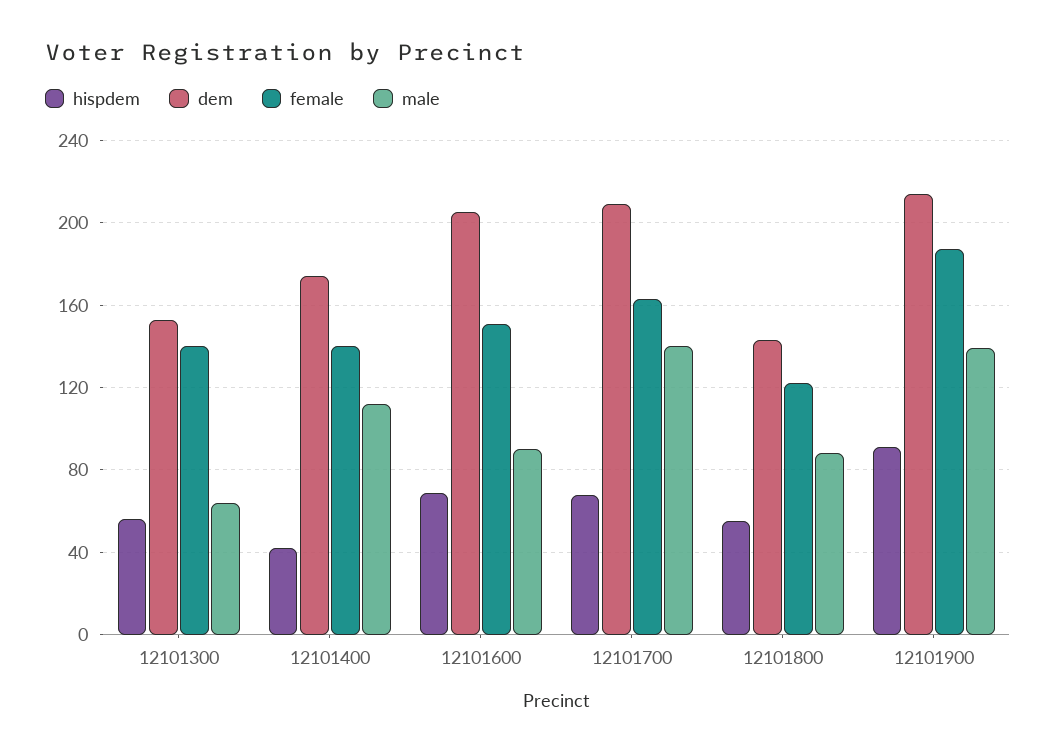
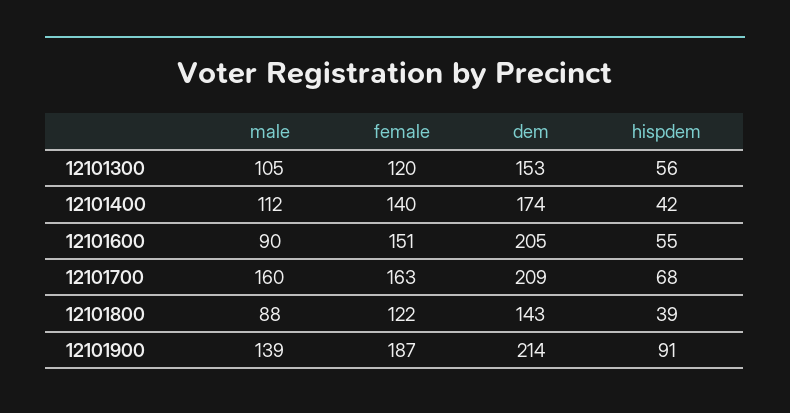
  {
    "hispdem": {
      "12101300": 56,
      "12101400": 42,
-     "12101600": 70,
+     "12101600": 55,
      "12101700": 68,
-     "12101800": 55,
+     "12101800": 39,
      "12101900": 91
    },
    "dem": {
      "12101300": 153,
      "12101400": 174,
      "12101600": 205,
      "12101700": 209,
      "12101800": 143,
      "12101900": 214
    },
    "female": {
-     "12101300": 140,
+     "12101300": 120,
      "12101400": 140,
      "12101600": 151,
      "12101700": 163,
      "12101800": 122,
      "12101900": 187
    },
    "male": {
-     "12101300": 65,
+     "12101300": 105,
      "12101400": 112,
      "12101600": 90,
-     "12101700": 140,
+     "12101700": 160,
      "12101800": 88,
      "12101900": 139
    }
  }

